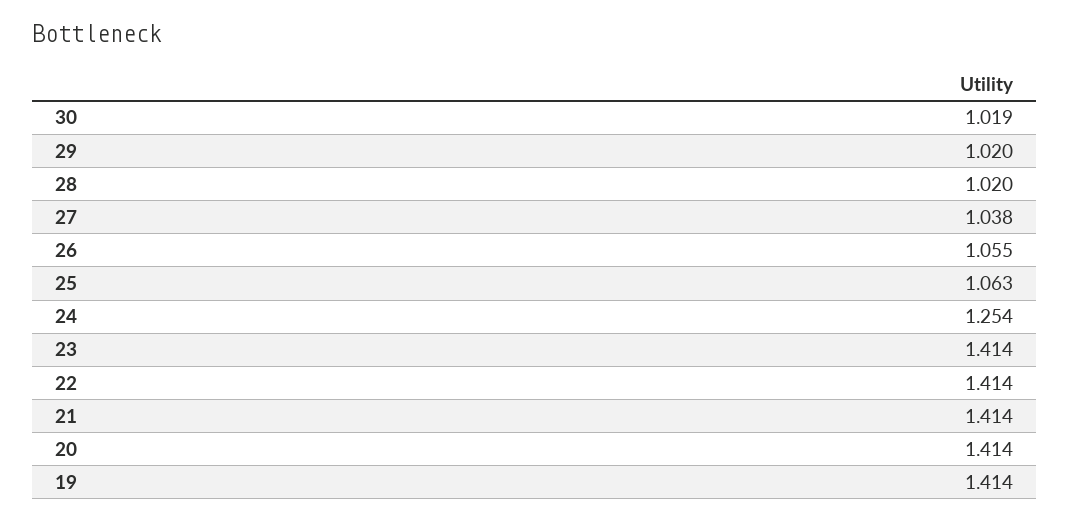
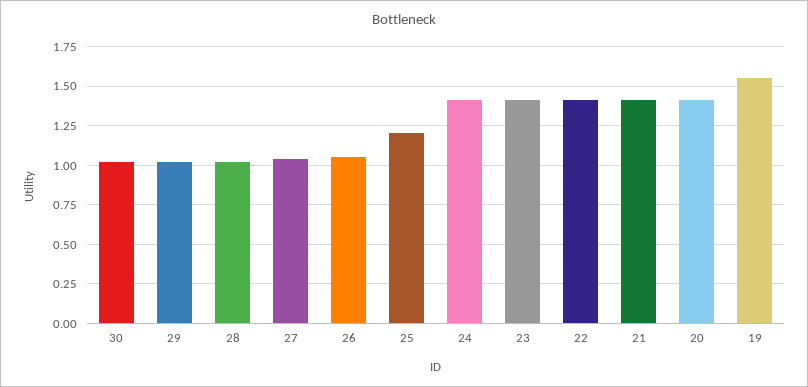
  {
    "30": 1.019,
    "29": 1.02,
    "28": 1.02,
    "27": 1.038,
    "26": 1.055,
-   "25": 1.063,
+   "25": 1.2,
-   "24": 1.254,
+   "24": 1.4,
    "23": 1.414,
    "22": 1.414,
    "21": 1.414,
    "20": 1.414,
-   "19": 1.414
+   "19": 1.55
  }

